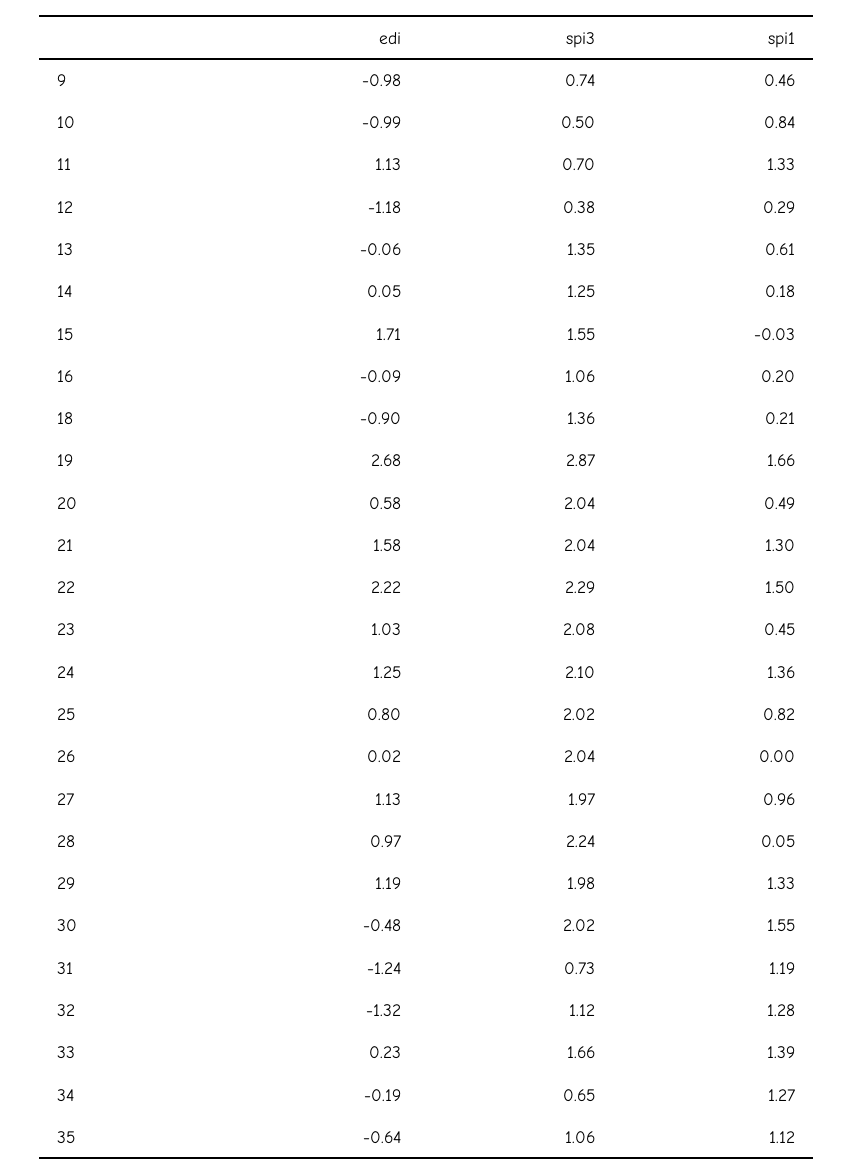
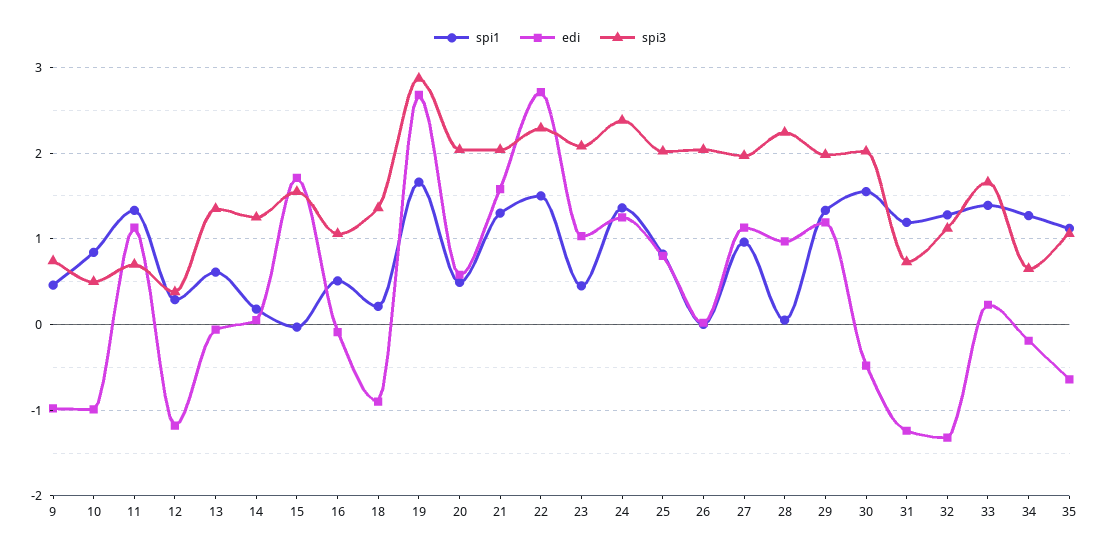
  {
    "edi": {
      "9": -0.98,
      "10": -0.99,
      "11": 1.13,
      "12": -1.18,
      "13": -0.06,
      "14": 0.05,
      "15": 1.71,
      "16": -0.09,
      "18": -0.9,
      "19": 2.68,
      "20": 0.58,
      "21": 1.58,
-     "22": 2.22,
+     "22": 2.7,
      "23": 1.03,
      "24": 1.25,
      "25": 0.8,
      "26": 0.02,
      "27": 1.13,
      "28": 0.97,
      "29": 1.19,
      "30": -0.48,
      "31": -1.24,
      "32": -1.32,
      "33": 0.23,
      "34": -0.19,
      "35": -0.64
    },
    "spi3": {
      "9": 0.74,
      "10": 0.5,
      "11": 0.7,
      "12": 0.38,
      "13": 1.35,
      "14": 1.25,
      "15": 1.55,
      "16": 1.06,
      "18": 1.36,
      "19": 2.87,
      "20": 2.04,
      "21": 2.04,
      "22": 2.29,
      "23": 2.08,
-     "24": 2.1,
+     "24": 2.4,
      "25": 2.02,
      "26": 2.04,
      "27": 1.97,
      "28": 2.24,
      "29": 1.98,
      "30": 2.02,
      "31": 0.73,
      "32": 1.12,
      "33": 1.66,
      "34": 0.65,
      "35": 1.06
    },
    "spi1": {
      "9": 0.46,
      "10": 0.84,
      "11": 1.33,
      "12": 0.29,
      "13": 0.61,
      "14": 0.18,
      "15": -0.03,
-     "16": 0.2,
+     "16": 0.5,
      "18": 0.21,
      "19": 1.66,
      "20": 0.49,
      "21": 1.3,
      "22": 1.5,
      "23": 0.45,
      "24": 1.36,
      "25": 0.82,
      "26": 0,
      "27": 0.96,
      "28": 0.05,
      "29": 1.33,
      "30": 1.55,
      "31": 1.19,
      "32": 1.28,
      "33": 1.39,
      "34": 1.27,
      "35": 1.12
    }
  }

